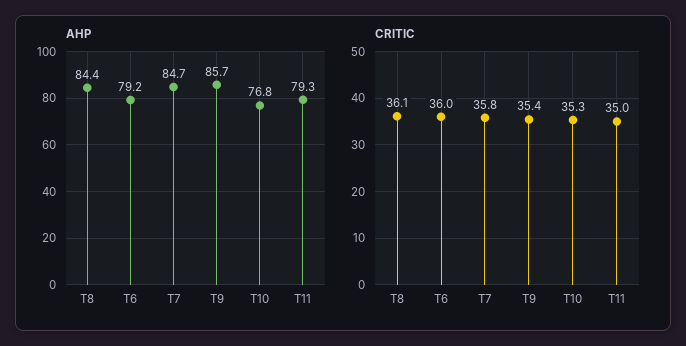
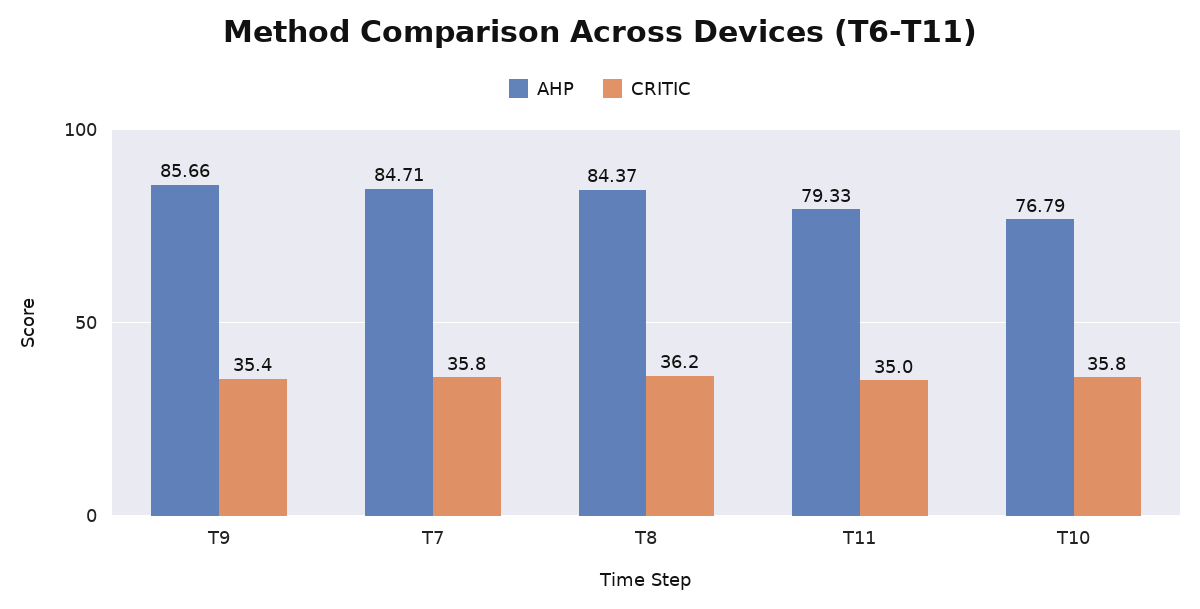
  {
    "AHP": {
      "T8": 84.37,
-     "T6": 79.2,
      "T7": 84.71,
      "T9": 85.66,
      "T10": 76.79,
      "T11": 79.33
    },
    "CRITIC": {
-     "T8": 36.1,
+     "T8": 36.2,
-     "T6": 36,
      "T7": 35.8,
      "T9": 35.4,
-     "T10": 35.3,
+     "T10": 35.8,
      "T11": 35
    }
  }

